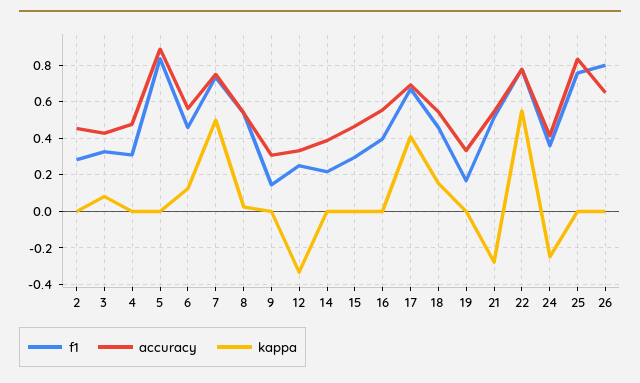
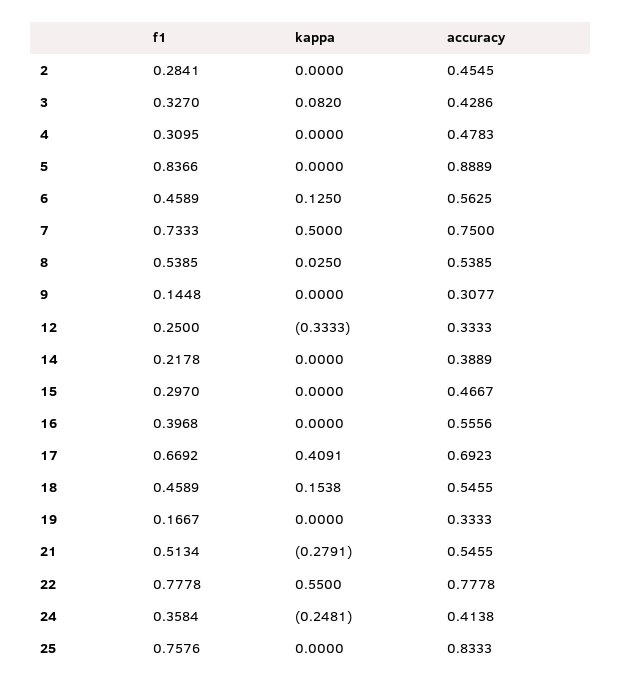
  {
    "f1": {
      "2": 0.2841,
      "3": 0.327,
      "4": 0.3095,
      "5": 0.8366,
      "6": 0.4589,
      "7": 0.7333,
      "8": 0.5385,
      "9": 0.1448,
      "12": 0.25,
      "14": 0.2178,
      "15": 0.297,
      "16": 0.3968,
      "17": 0.6692,
      "18": 0.4589,
      "19": 0.1667,
      "21": 0.5134,
      "22": 0.7778,
      "24": 0.3584,
-     "25": 0.7576,
+     "25": 0.7576
-     "26": 0.8
    },
    "accuracy": {
      "2": 0.4545,
      "3": 0.4286,
      "4": 0.4783,
      "5": 0.8889,
      "6": 0.5625,
      "7": 0.75,
      "8": 0.5385,
      "9": 0.3077,
      "12": 0.3333,
      "14": 0.3889,
      "15": 0.4667,
      "16": 0.5556,
      "17": 0.6923,
      "18": 0.5455,
      "19": 0.3333,
      "21": 0.5455,
      "22": 0.7778,
      "24": 0.4138,
-     "25": 0.8333,
+     "25": 0.8333
-     "26": 0.65
    },
    "kappa": {
      "2": 0,
      "3": 0.082,
      "4": 0,
      "5": 0,
      "6": 0.125,
      "7": 0.5,
      "8": 0.025,
      "9": 0,
      "12": -0.3333,
      "14": 0,
      "15": 0,
      "16": 0,
      "17": 0.4091,
      "18": 0.1538,
      "19": 0,
      "21": -0.2791,
      "22": 0.55,
      "24": -0.2481,
-     "25": 0,
+     "25": 0
-     "26": 0
    }
  }

